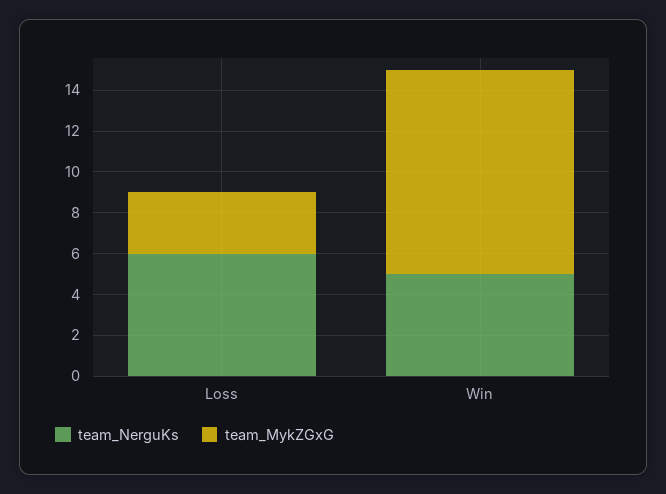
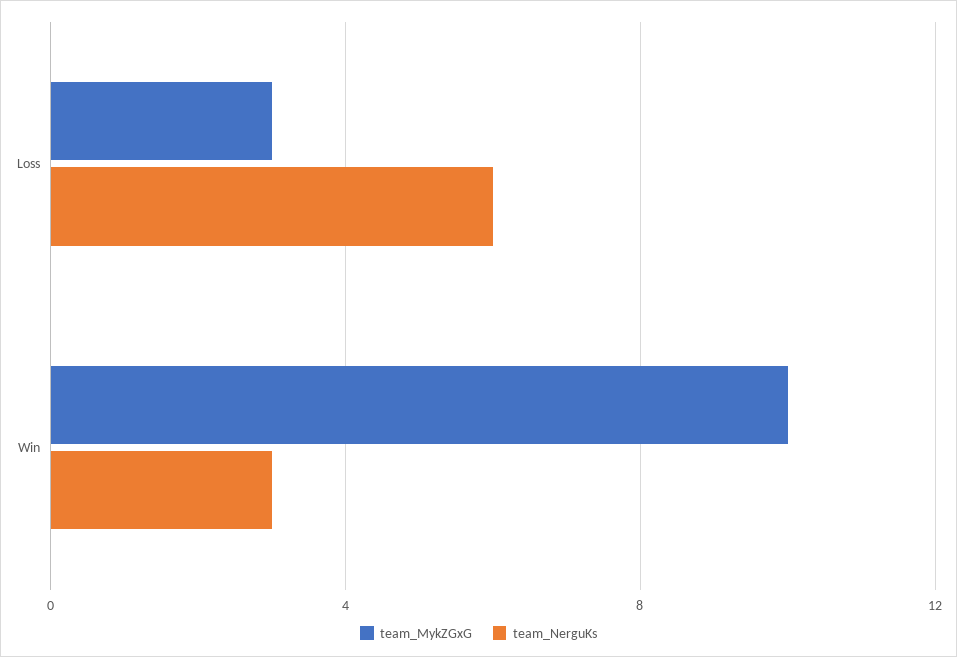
  {
    "team_NerguKs": {
      "Loss": 6,
-     "Win": 5
+     "Win": 3
    },
    "team_MykZGxG": {
      "Loss": 3,
      "Win": 10
    }
  }

